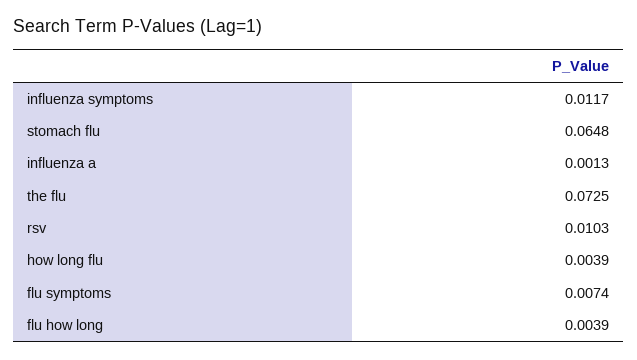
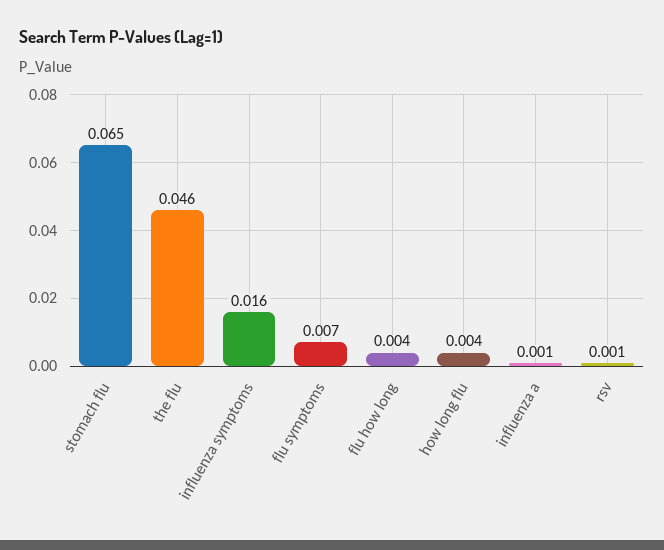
  {
-   "influenza symptoms": 0.0117,
+   "influenza symptoms": 0.016,
    "stomach flu": 0.0648,
    "influenza a": 0.0013,
-   "the flu": 0.0725,
+   "the flu": 0.046,
-   "rsv": 0.0103,
+   "rsv": 0.001,
    "how long flu": 0.0039,
    "flu symptoms": 0.0074,
    "flu how long": 0.0039
  }

